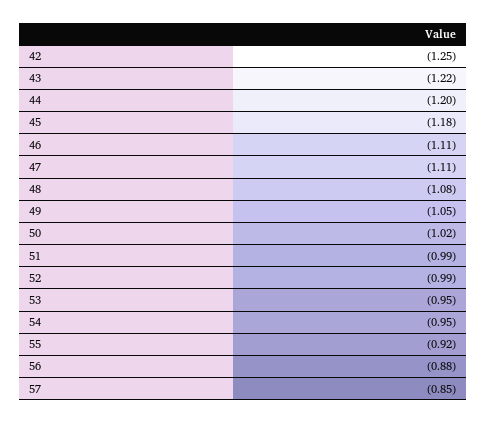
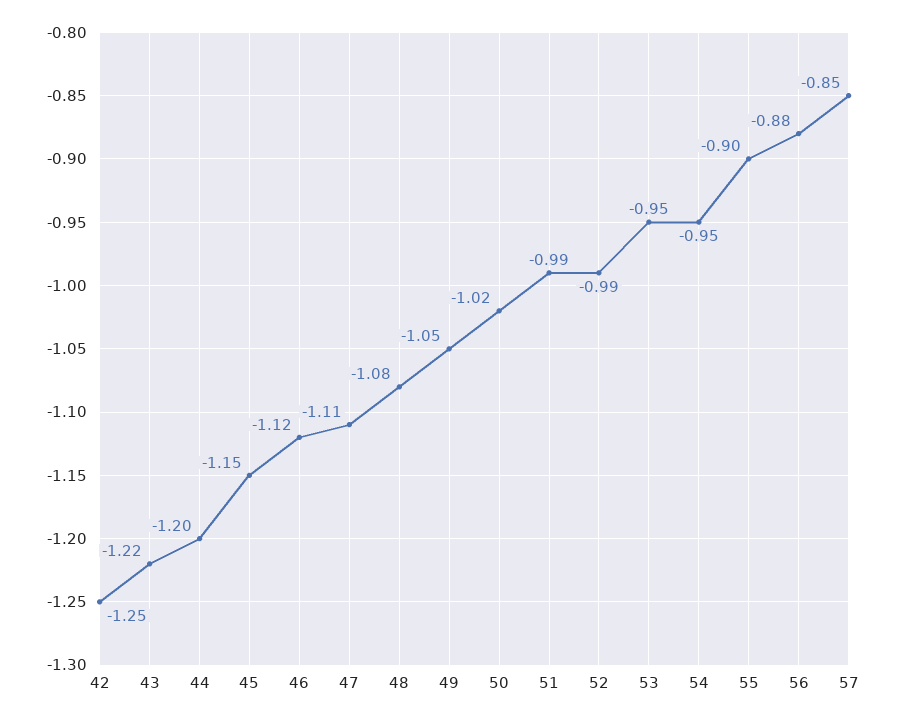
  {
    "42": -1.25,
    "43": -1.22,
    "44": -1.2,
-   "45": -1.18,
+   "45": -1.15,
-   "46": -1.11,
+   "46": -1.12,
    "47": -1.11,
    "48": -1.08,
    "49": -1.05,
    "50": -1.02,
    "51": -0.99,
    "52": -0.99,
    "53": -0.95,
    "54": -0.95,
-   "55": -0.92,
+   "55": -0.9,
    "56": -0.88,
    "57": -0.85
  }

